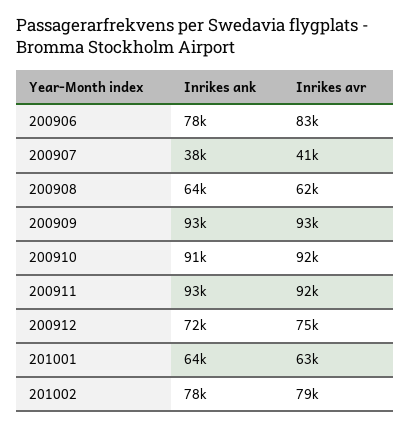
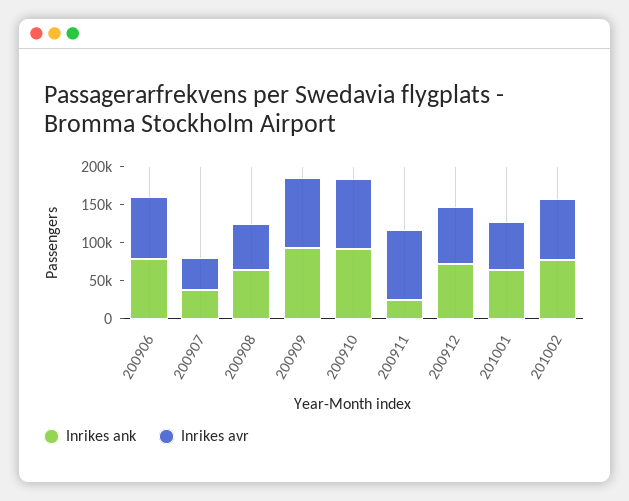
  {
    "Inrikes ank": {
      "200906": 78000,
      "200907": 38000,
      "200908": 64000,
      "200909": 93000,
      "200910": 91000,
-     "200911": 93000,
+     "200911": 25000,
      "200912": 72000,
      "201001": 64000,
      "201002": 78000
    },
    "Inrikes avr": {
      "200906": 83000,
      "200907": 41000,
      "200908": 62000,
      "200909": 93000,
      "200910": 92000,
      "200911": 92000,
      "200912": 75000,
      "201001": 63000,
      "201002": 79000
    }
  }

